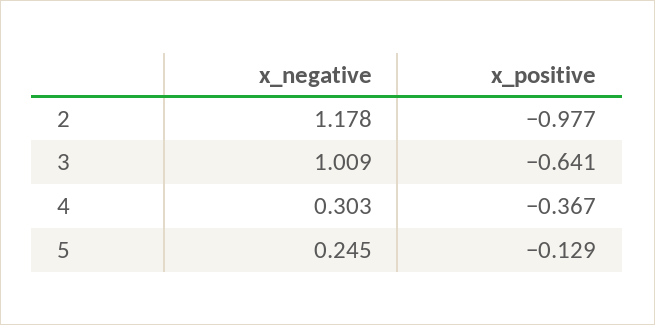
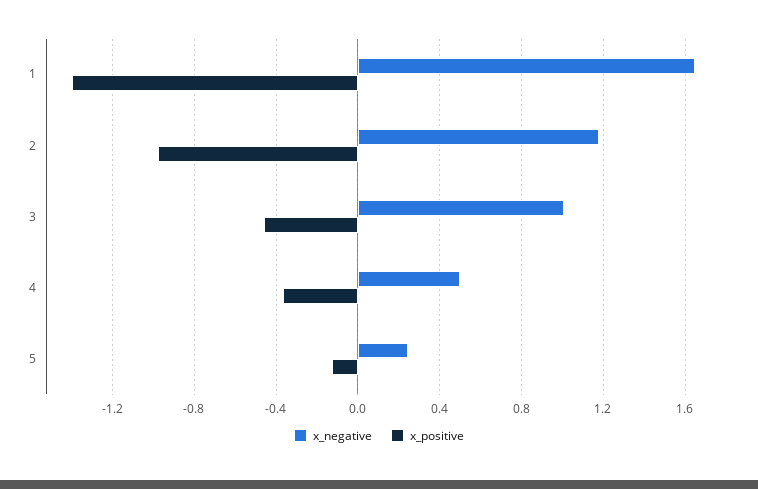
  {
    "x_negative": {
      "2": 1.178,
      "3": 1.009,
-     "4": 0.303,
+     "4": 0.5,
-     "5": 0.245
+     "5": 0.245,
+     "1": 1.65
    },
    "x_positive": {
      "2": -0.977,
-     "3": -0.641,
+     "3": -0.45,
      "4": -0.367,
-     "5": -0.129
+     "5": -0.129,
+     "1": -1.4
    }
  }

